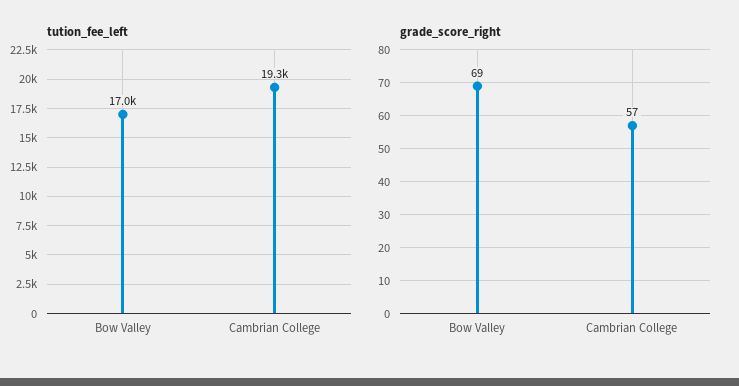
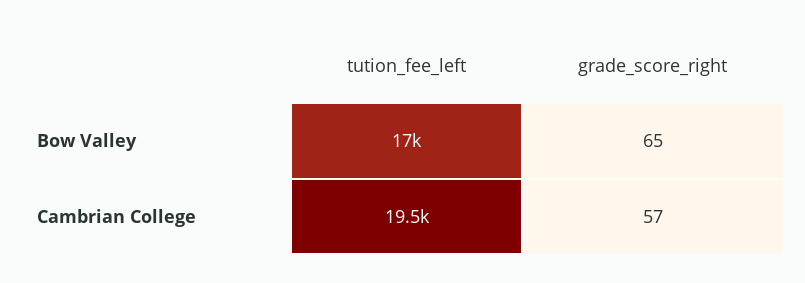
  {
    "tution_fee_left": {
      "Bow Valley": 17000,
-     "Cambrian College": 19300
+     "Cambrian College": 19500
    },
    "grade_score_right": {
-     "Bow Valley": 69,
+     "Bow Valley": 65,
      "Cambrian College": 57
    }
  }

